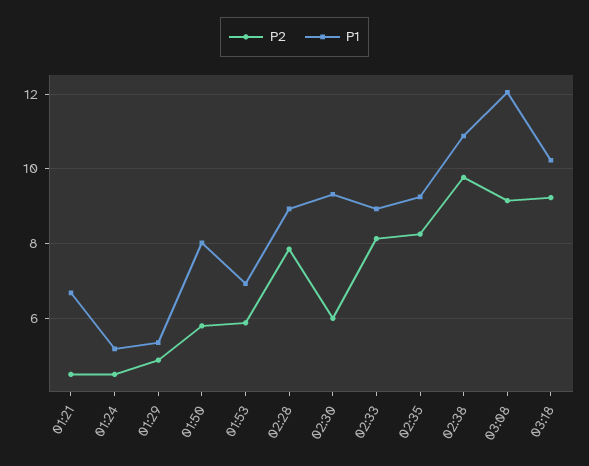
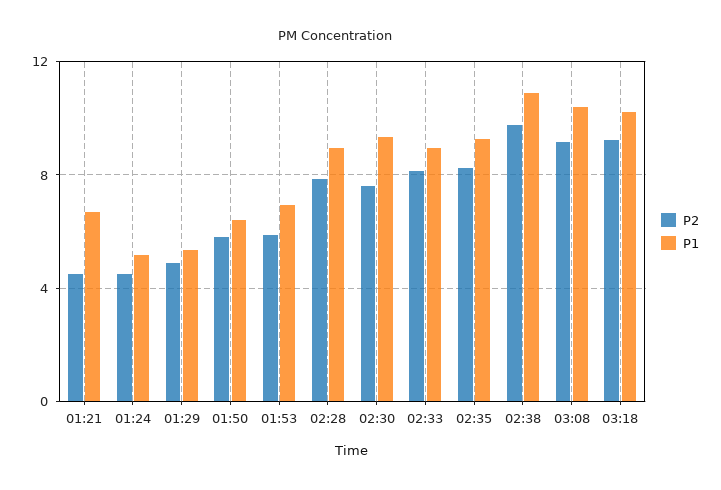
  {
    "P2": {
      "01:21": 4.6,
      "01:24": 4.6,
      "01:29": 4.8,
      "01:50": 5.8,
      "01:53": 5.8,
      "02:28": 7.8,
-     "02:30": 6,
+     "02:30": 7.5,
      "02:33": 8.2,
      "02:35": 8.2,
      "02:38": 9.8,
      "03:08": 9.2,
      "03:18": 9.2
    },
    "P1": {
      "01:21": 6.6,
      "01:24": 5.2,
      "01:29": 5.4,
-     "01:50": 8,
+     "01:50": 6.5,
      "01:53": 7,
      "02:28": 9,
      "02:30": 9.4,
      "02:33": 9,
      "02:35": 9.2,
      "02:38": 10.8,
-     "03:08": 12,
+     "03:08": 10.5,
      "03:18": 10.2
    }
  }

